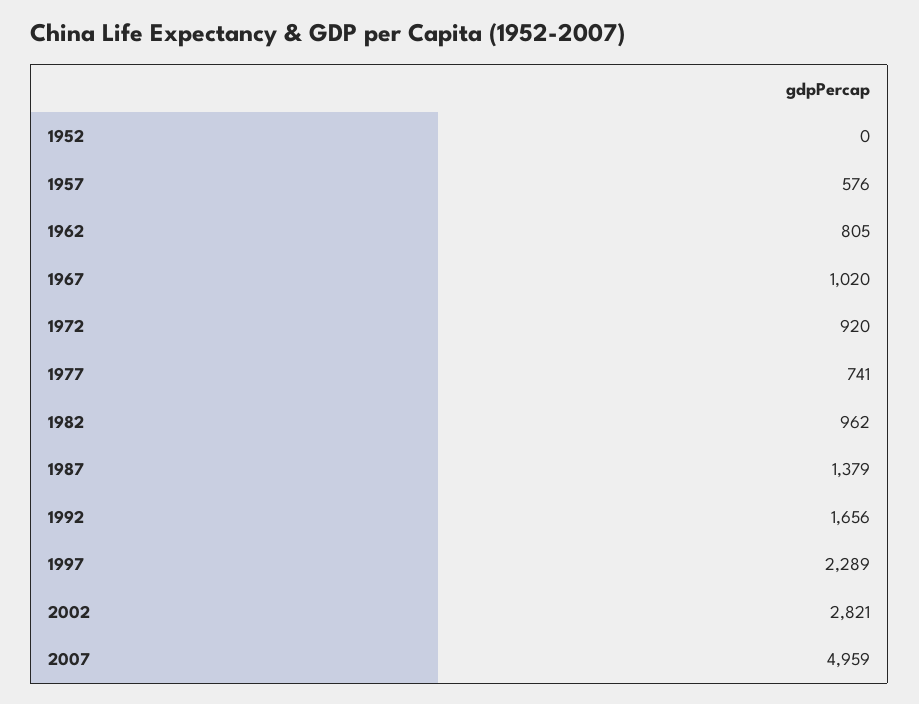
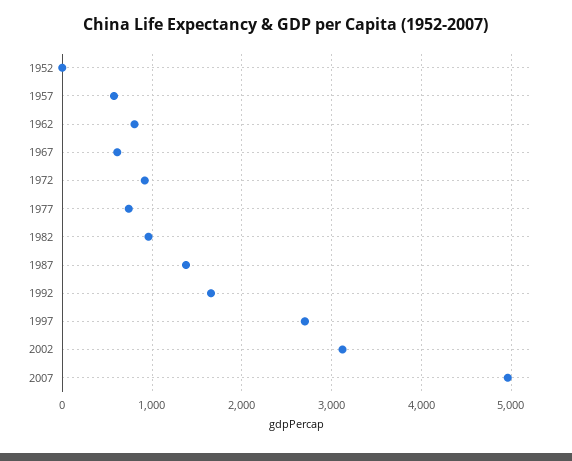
  {
    "1952": 0,
    "1957": 576,
    "1962": 805,
-   "1967": 1020,
+   "1967": 600,
    "1972": 920,
    "1977": 741,
    "1982": 962,
    "1987": 1379,
    "1992": 1656,
-   "1997": 2289,
+   "1997": 2700,
-   "2002": 2821,
+   "2002": 3100,
    "2007": 4959
  }

